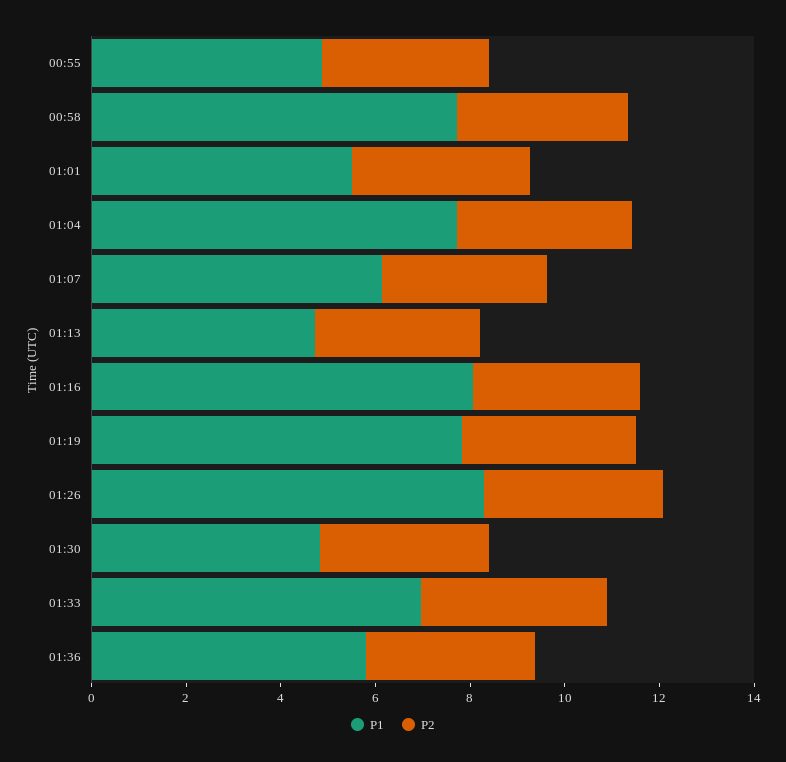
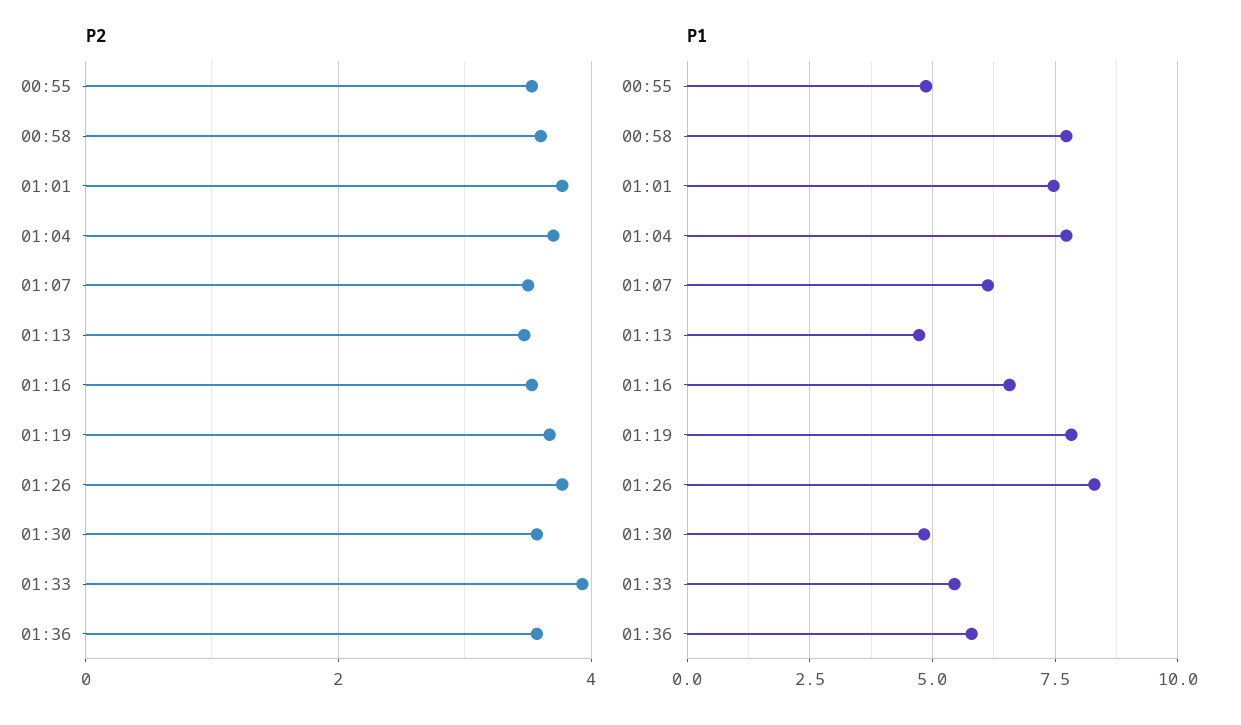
  {
    "P1": {
      "00:55": 4.75,
      "00:58": 7.75,
-     "01:01": 5.5,
+     "01:01": 7.5,
      "01:04": 7.75,
      "01:07": 6.25,
      "01:13": 4.75,
-     "01:16": 8,
+     "01:16": 6.5,
      "01:19": 7.75,
      "01:26": 8.25,
      "01:30": 4.75,
-     "01:33": 7,
+     "01:33": 5.5,
      "01:36": 5.75
    },
    "P2": {
      "00:55": 3.6,
      "00:58": 3.6,
      "01:01": 3.8,
      "01:04": 3.8,
      "01:07": 3.6,
      "01:13": 3.4,
      "01:16": 3.6,
      "01:19": 3.6,
      "01:26": 3.8,
      "01:30": 3.6,
      "01:33": 4,
      "01:36": 3.6
    }
  }

